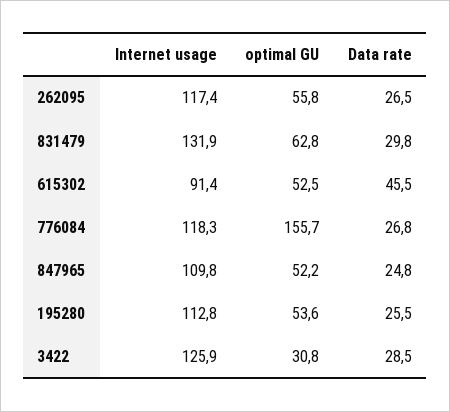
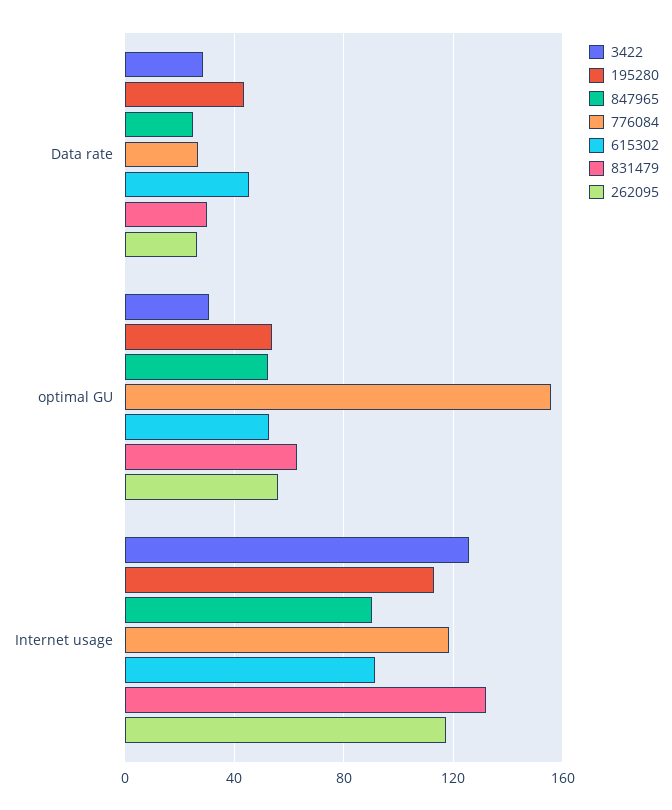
  {
    "262095": {
      "Internet usage": 117.4,
      "optimal GU": 55.8,
      "Data rate": 26.5
    },
    "831479": {
      "Internet usage": 131.9,
      "optimal GU": 62.8,
      "Data rate": 29.8
    },
    "615302": {
      "Internet usage": 91.4,
      "optimal GU": 52.5,
      "Data rate": 45.5
    },
    "776084": {
      "Internet usage": 118.3,
      "optimal GU": 155.7,
      "Data rate": 26.8
    },
    "847965": {
-     "Internet usage": 109.8,
+     "Internet usage": 90,
      "optimal GU": 52.2,
      "Data rate": 24.8
    },
    "195280": {
      "Internet usage": 112.8,
      "optimal GU": 53.6,
-     "Data rate": 25.5
+     "Data rate": 45
    },
    "3422": {
      "Internet usage": 125.9,
      "optimal GU": 30.8,
      "Data rate": 28.5
    }
  }

